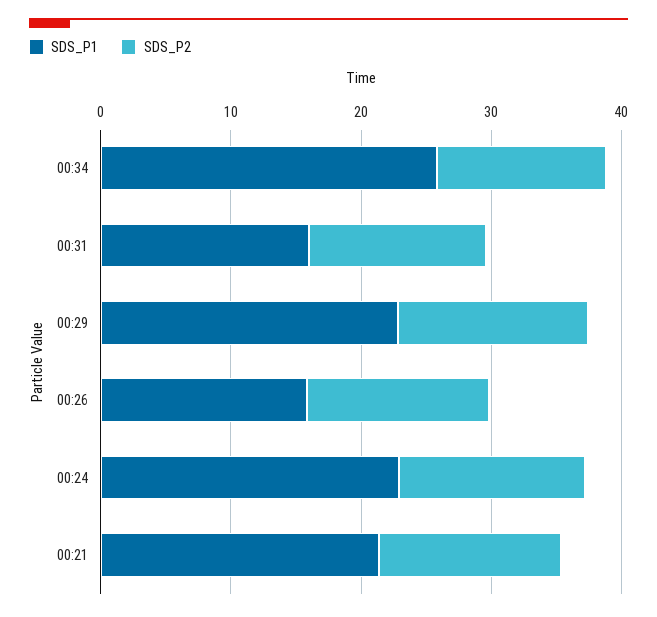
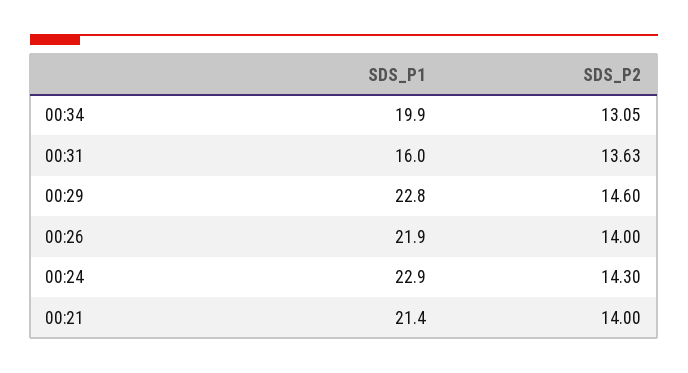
  {
    "SDS_P1": {
-     "00:34": 26,
+     "00:34": 19.9,
      "00:31": 16,
      "00:29": 22.8,
-     "00:26": 16,
+     "00:26": 21.9,
      "00:24": 22.9,
      "00:21": 21.4
    },
    "SDS_P2": {
      "00:34": 13.05,
      "00:31": 13.63,
      "00:29": 14.6,
      "00:26": 14,
      "00:24": 14.3,
      "00:21": 14
    }
  }

